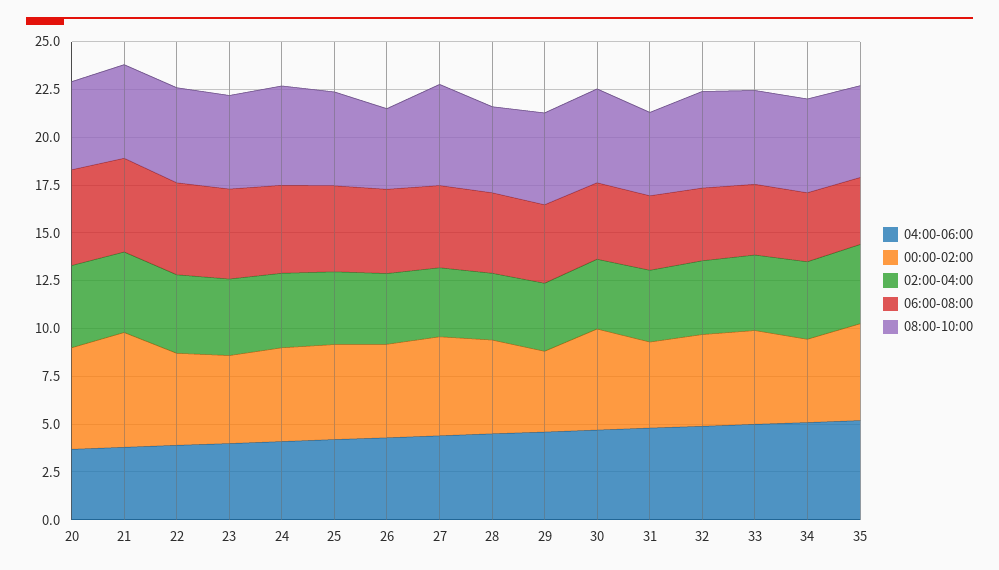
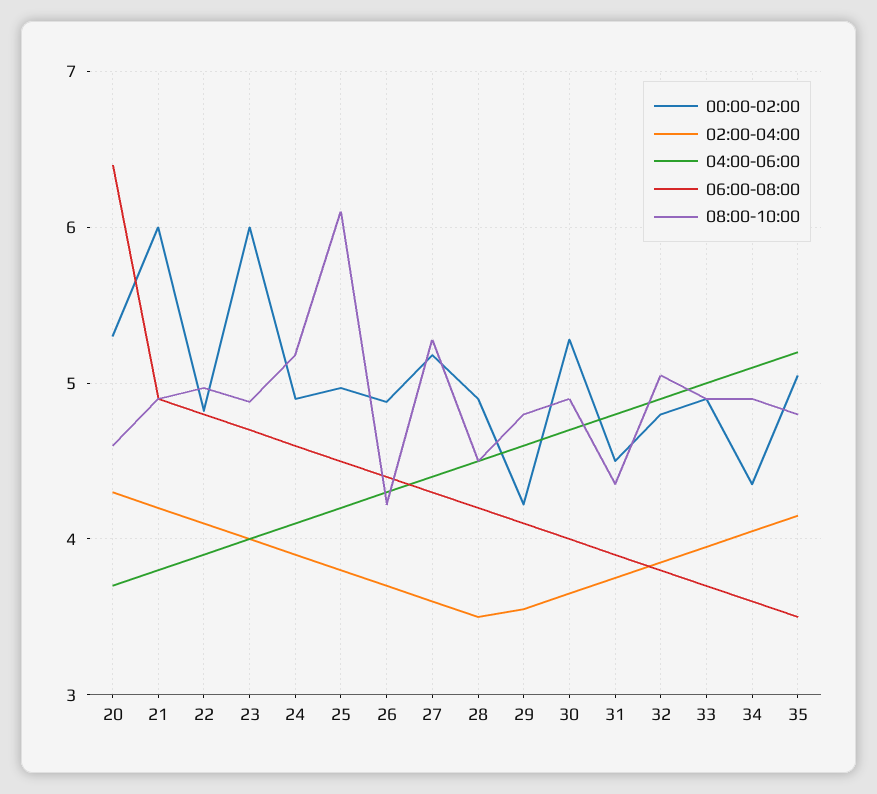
  {
    "04:00-06:00": {
      "20": 3.7,
      "21": 3.8,
      "22": 3.9,
      "23": 4,
      "24": 4.1,
      "25": 4.2,
      "26": 4.3,
      "27": 4.4,
      "28": 4.5,
      "29": 4.6,
      "30": 4.7,
      "31": 4.8,
      "32": 4.9,
      "33": 5,
      "34": 5.1,
      "35": 5.2
    },
    "00:00-02:00": {
      "20": 5.3,
      "21": 6,
      "22": 4.8,
-     "23": 4.5,
+     "23": 6,
      "24": 4.9,
      "25": 5,
      "26": 4.9,
      "27": 5.2,
      "28": 4.9,
      "29": 4.2,
      "30": 5.3,
      "31": 4.5,
      "32": 4.8,
      "33": 4.9,
      "34": 4.4,
      "35": 5.1
    },
    "02:00-04:00": {
      "20": 4.3,
      "21": 4.2,
      "22": 4.1,
      "23": 4,
      "24": 3.9,
      "25": 3.8,
      "26": 3.7,
      "27": 3.6,
      "28": 3.5,
      "29": 3.6,
      "30": 3.7,
      "31": 3.8,
      "32": 3.9,
      "33": 4,
      "34": 4.1,
      "35": 4.2
    },
    "06:00-08:00": {
-     "20": 5,
+     "20": 6.4,
      "21": 4.9,
      "22": 4.8,
      "23": 4.7,
      "24": 4.6,
      "25": 4.5,
      "26": 4.4,
      "27": 4.3,
      "28": 4.2,
      "29": 4.1,
      "30": 4,
      "31": 3.9,
      "32": 3.8,
      "33": 3.7,
      "34": 3.6,
      "35": 3.5
    },
    "08:00-10:00": {
      "20": 4.6,
      "21": 4.9,
      "22": 5,
      "23": 4.9,
      "24": 5.2,
-     "25": 5,
+     "25": 6.1,
      "26": 4.2,
      "27": 5.3,
      "28": 4.5,
      "29": 4.8,
      "30": 4.9,
      "31": 4.4,
      "32": 5.1,
      "33": 4.9,
      "34": 4.9,
      "35": 4.8
    }
  }

